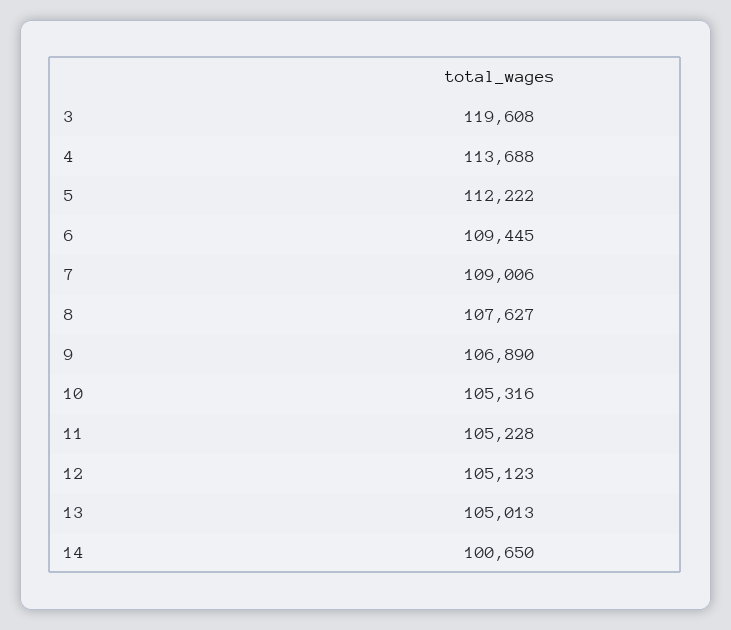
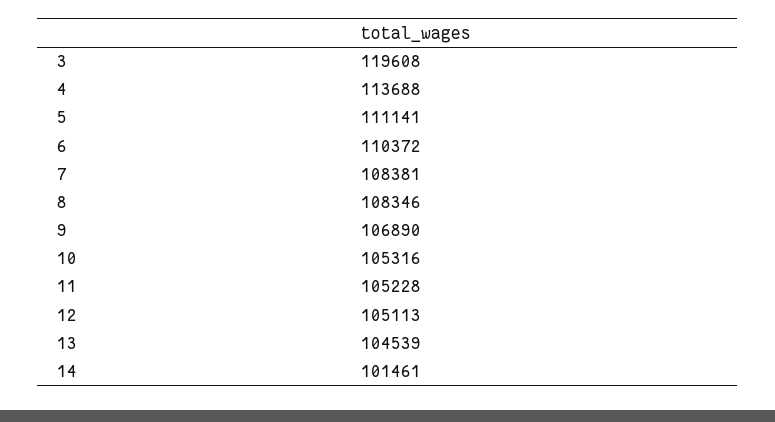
  {
    "3": 119608,
    "4": 113688,
-   "5": 112222,
+   "5": 111141,
-   "6": 109445,
+   "6": 110372,
-   "7": 109006,
+   "7": 108381,
-   "8": 107627,
+   "8": 108346,
    "9": 106890,
    "10": 105316,
    "11": 105228,
-   "12": 105123,
+   "12": 105113,
-   "13": 105013,
+   "13": 104539,
-   "14": 100650
+   "14": 101461
  }

